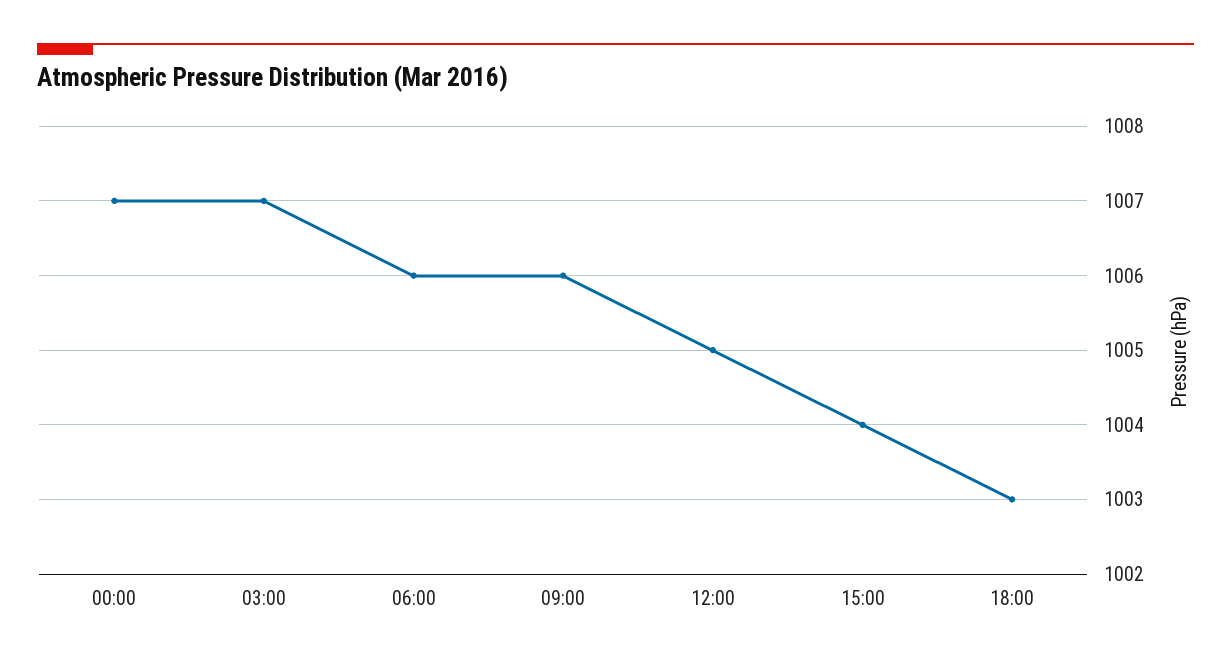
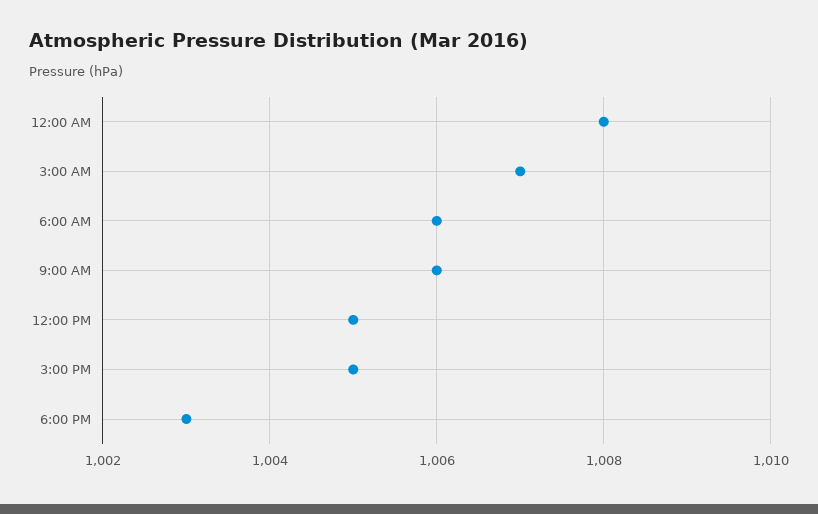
  {
-   "00:00": 1007,
+   "00:00": 1008,
    "03:00": 1007,
    "06:00": 1006,
    "09:00": 1006,
    "12:00": 1005,
-   "15:00": 1004,
+   "15:00": 1005,
    "18:00": 1003
  }

